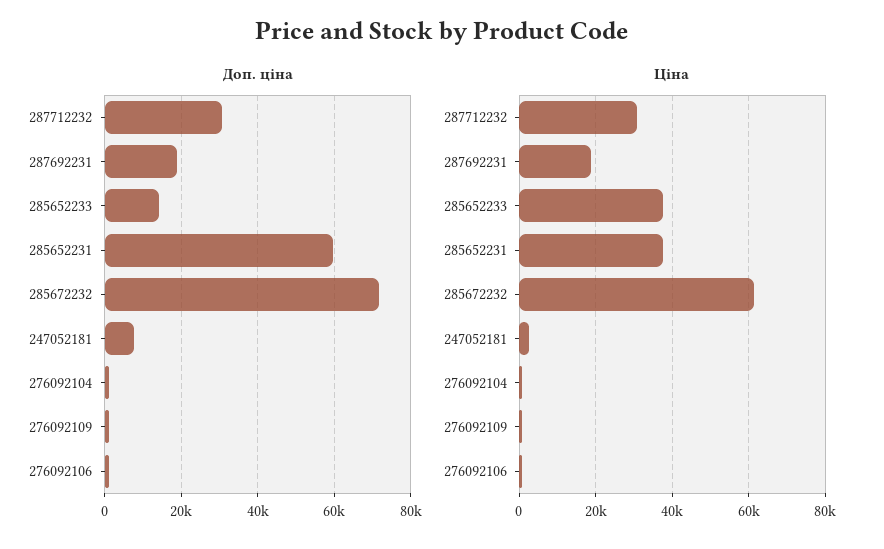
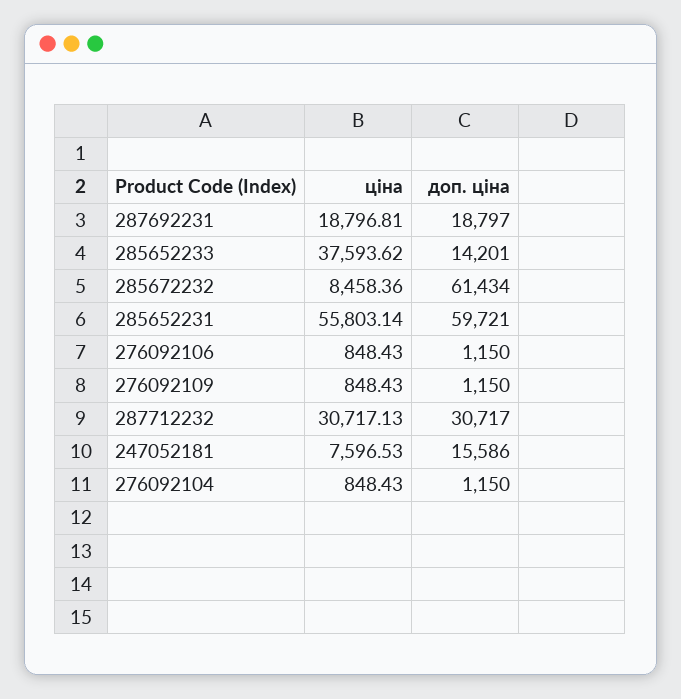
  {
    "Доп. ціна": {
      "287712232": 30717,
      "287692231": 18797,
      "285652233": 14201,
      "285652231": 59721,
-     "285672232": 72000,
+     "285672232": 61434,
-     "247052181": 8000,
+     "247052181": 15586,
      "276092104": 1150,
      "276092109": 1150,
      "276092106": 1150
    },
    "Ціна": {
      "287712232": 30717.13,
      "287692231": 18796.81,
      "285652233": 37593.62,
-     "285652231": 38000,
+     "285652231": 55803.14,
-     "285672232": 62000,
+     "285672232": 8458.36,
-     "247052181": 2000,
+     "247052181": 7596.53,
      "276092104": 848.43,
      "276092109": 848.43,
      "276092106": 848.43
    }
  }

